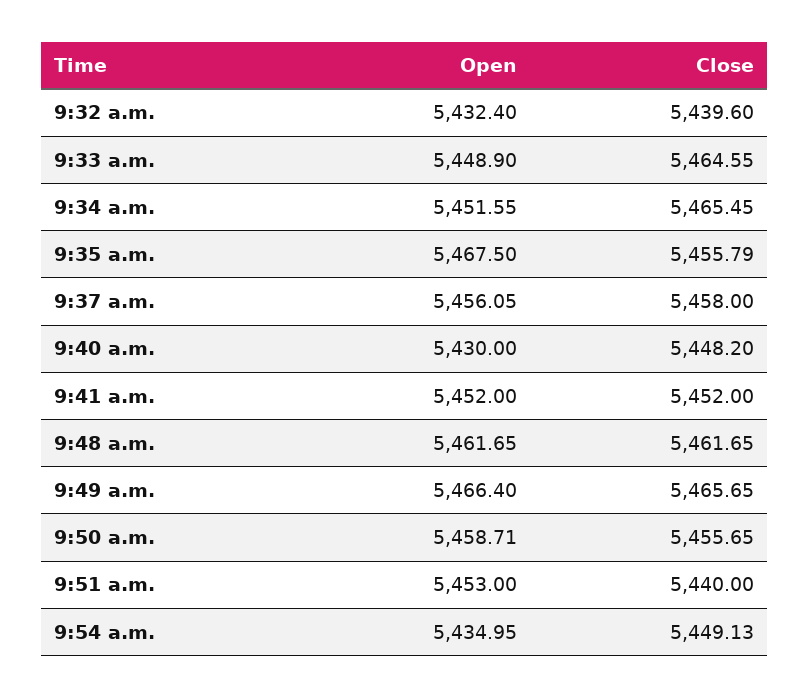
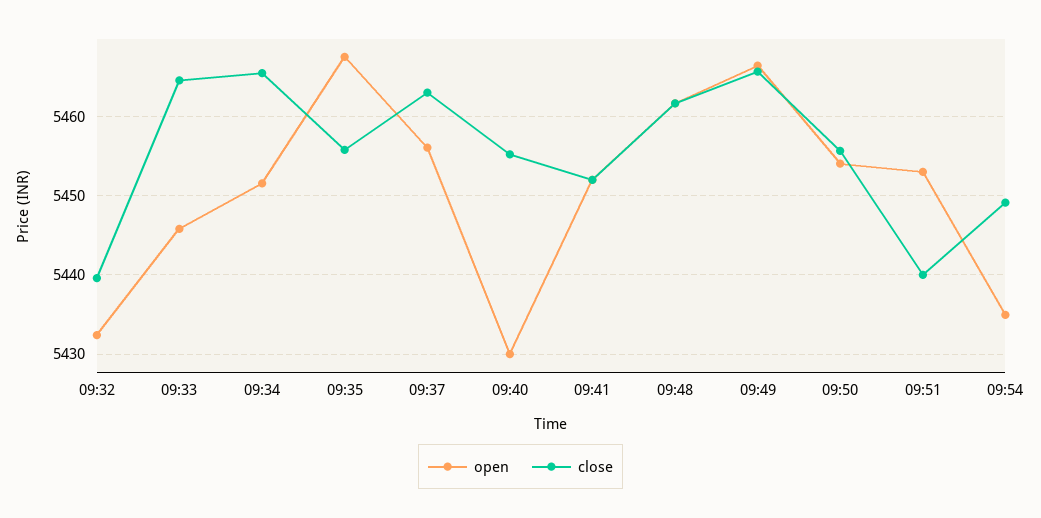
  {
    "Open": {
      "9:32 a.m.": 5432.4,
-     "9:33 a.m.": 5448.9,
+     "9:33 a.m.": 5446,
      "9:34 a.m.": 5451.55,
      "9:35 a.m.": 5467.5,
      "9:37 a.m.": 5456.05,
      "9:40 a.m.": 5430,
      "9:41 a.m.": 5452,
      "9:48 a.m.": 5461.65,
      "9:49 a.m.": 5466.4,
-     "9:50 a.m.": 5458.71,
+     "9:50 a.m.": 5454,
      "9:51 a.m.": 5453,
      "9:54 a.m.": 5434.95
    },
    "Close": {
      "9:32 a.m.": 5439.6,
      "9:33 a.m.": 5464.55,
      "9:34 a.m.": 5465.45,
      "9:35 a.m.": 5455.79,
-     "9:37 a.m.": 5458,
+     "9:37 a.m.": 5463,
-     "9:40 a.m.": 5448.2,
+     "9:40 a.m.": 5455,
      "9:41 a.m.": 5452,
      "9:48 a.m.": 5461.65,
      "9:49 a.m.": 5465.65,
      "9:50 a.m.": 5455.65,
      "9:51 a.m.": 5440,
      "9:54 a.m.": 5449.13
    }
  }

